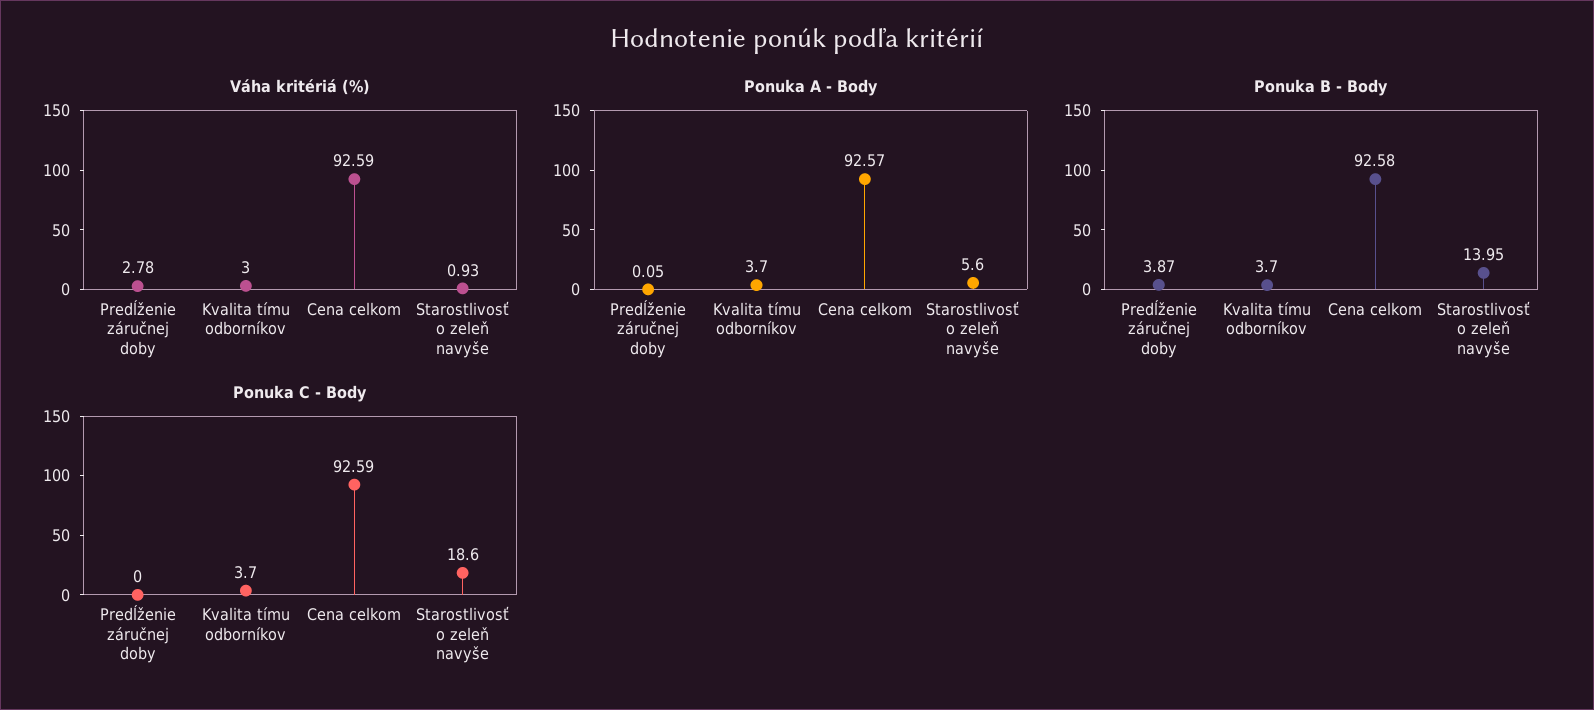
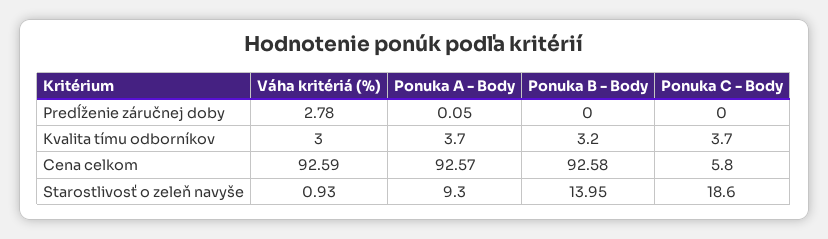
  {
    "Váha kritériá (%)": {
      "Predĺženie záručnej doby": 2.78,
      "Kvalita tímu odborníkov": 3,
      "Cena celkom": 92.59,
      "Starostlivosť o zeleň navyše": 0.93
    },
    "Ponuka A - Body": {
      "Predĺženie záručnej doby": 0.05,
      "Kvalita tímu odborníkov": 3.7,
      "Cena celkom": 92.57,
-     "Starostlivosť o zeleň navyše": 5.6
+     "Starostlivosť o zeleň navyše": 9.3
    },
    "Ponuka B - Body": {
-     "Predĺženie záručnej doby": 3.87,
+     "Predĺženie záručnej doby": 0,
-     "Kvalita tímu odborníkov": 3.7,
+     "Kvalita tímu odborníkov": 3.2,
      "Cena celkom": 92.58,
      "Starostlivosť o zeleň navyše": 13.95
    },
    "Ponuka C - Body": {
      "Predĺženie záručnej doby": 0,
      "Kvalita tímu odborníkov": 3.7,
-     "Cena celkom": 92.59,
+     "Cena celkom": 5.8,
      "Starostlivosť o zeleň navyše": 18.6
    }
  }

